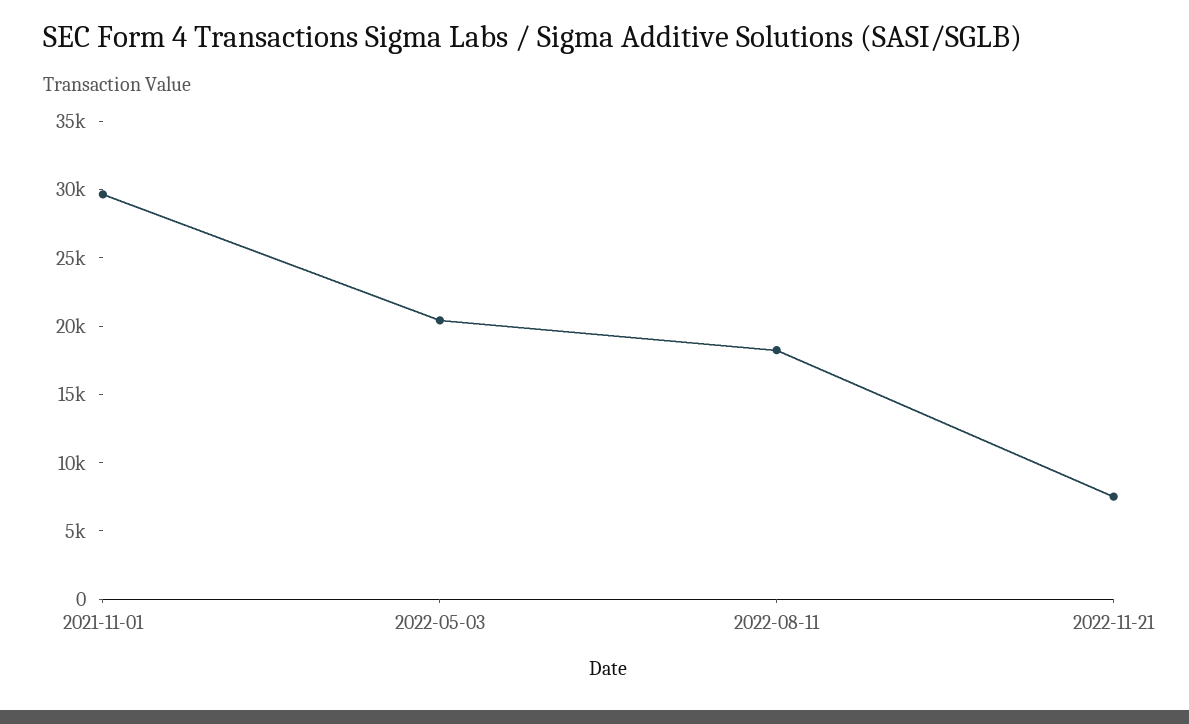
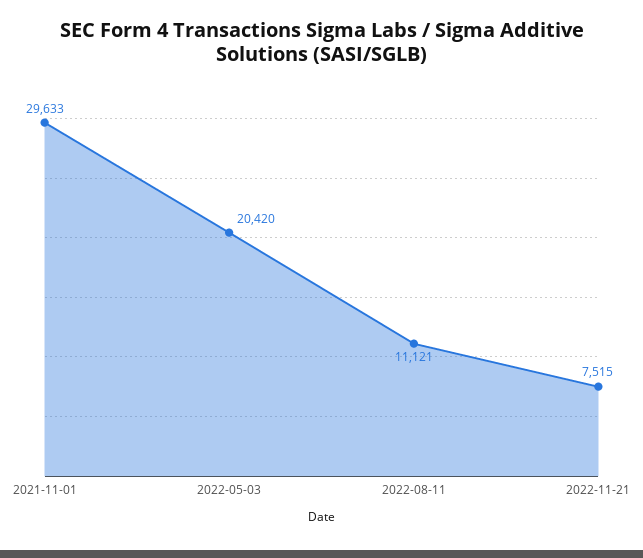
  {
    "2021-11-01": 29633,
    "2022-05-03": 20420,
-   "2022-08-11": 18000,
+   "2022-08-11": 11121,
    "2022-11-21": 7515
  }

